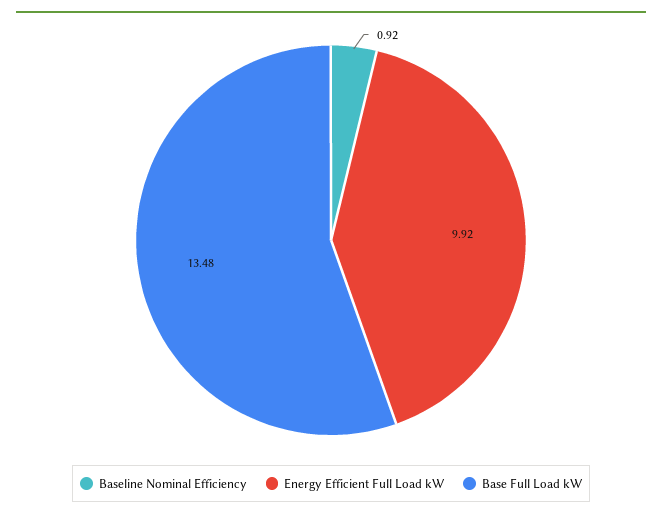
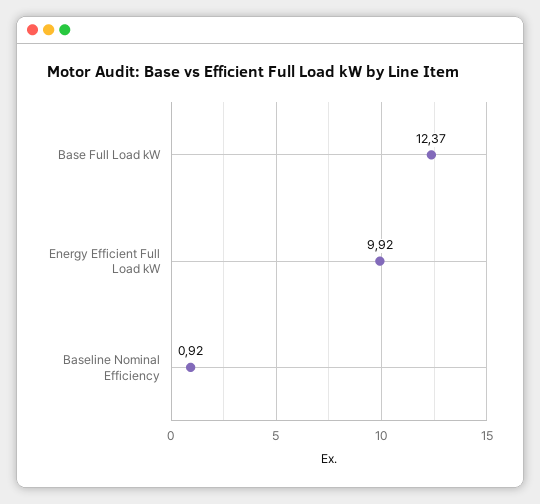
  {
    "Baseline Nominal Efficiency": 0.92,
    "Energy Efficient Full Load kW": 9.92,
-   "Base Full Load kW": 13.48
+   "Base Full Load kW": 12.37
  }

